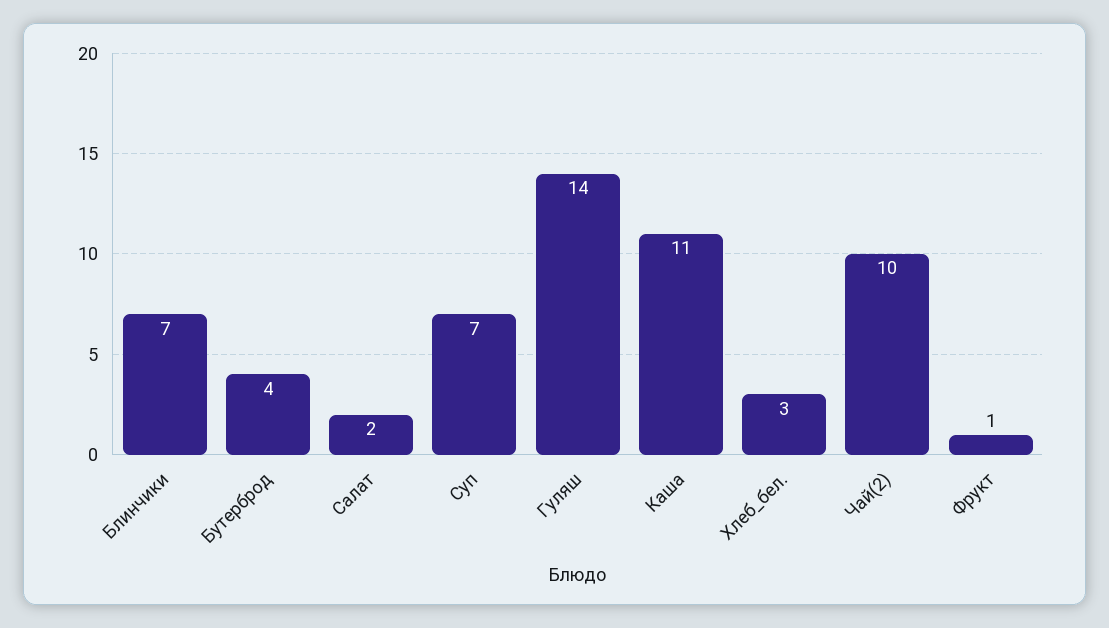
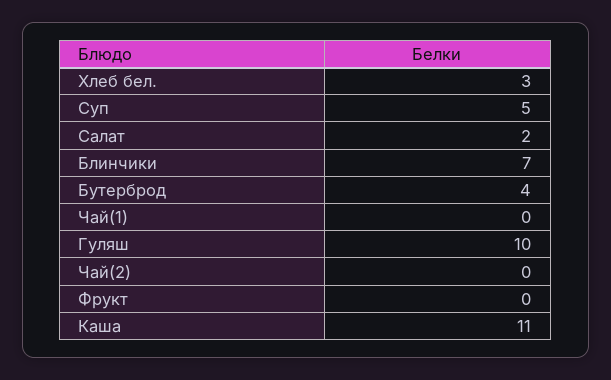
  {
    "Блинчики": 7,
    "Бутерброд": 4,
    "Салат": 2,
-   "Суп": 7,
+   "Суп": 5,
-   "Гуляш": 14,
+   "Гуляш": 10,
    "Каша": 11,
    "Хлеб_бел.": 3,
-   "Чай(2)": 10,
+   "Чай(2)": 0,
-   "Фрукт": 1
+   "Фрукт": 0,
+   "Чай(1)": 0
  }

